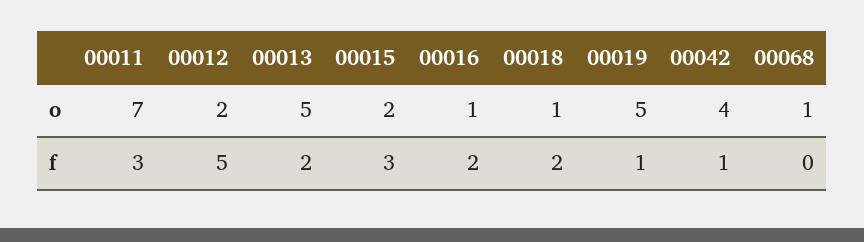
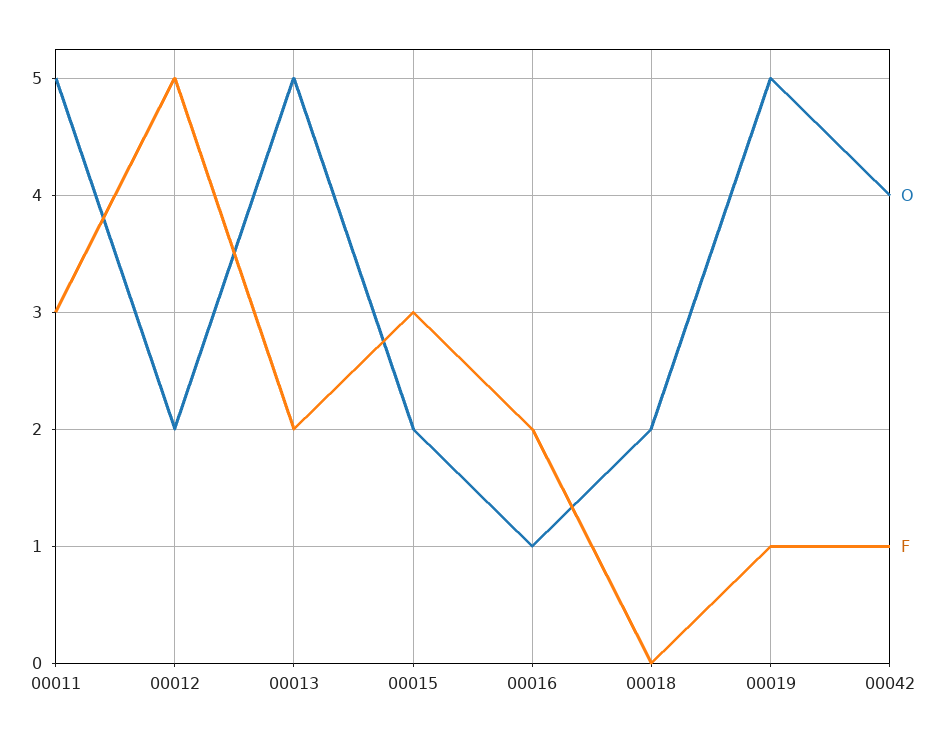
  {
    "o": {
-     "00011": 7,
+     "00011": 5,
      "00012": 2,
      "00013": 5,
      "00015": 2,
      "00016": 1,
-     "00018": 1,
+     "00018": 2,
      "00019": 5,
-     "00042": 4,
+     "00042": 4
-     "00068": 1
    },
    "f": {
      "00011": 3,
      "00012": 5,
      "00013": 2,
      "00015": 3,
      "00016": 2,
-     "00018": 2,
+     "00018": 0,
      "00019": 1,
-     "00042": 1,
+     "00042": 1
-     "00068": 0
    }
  }

